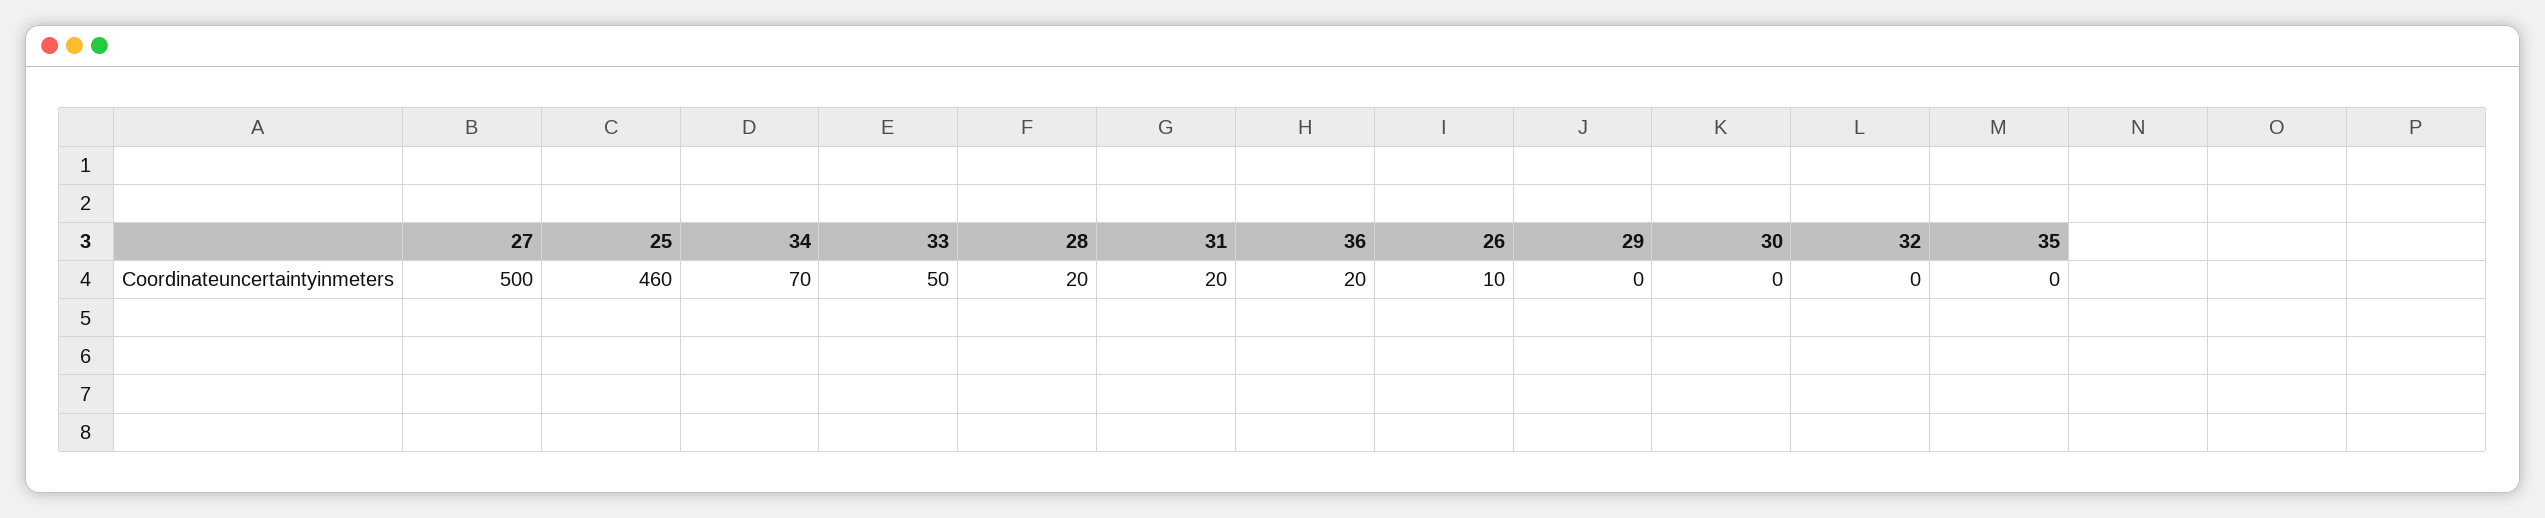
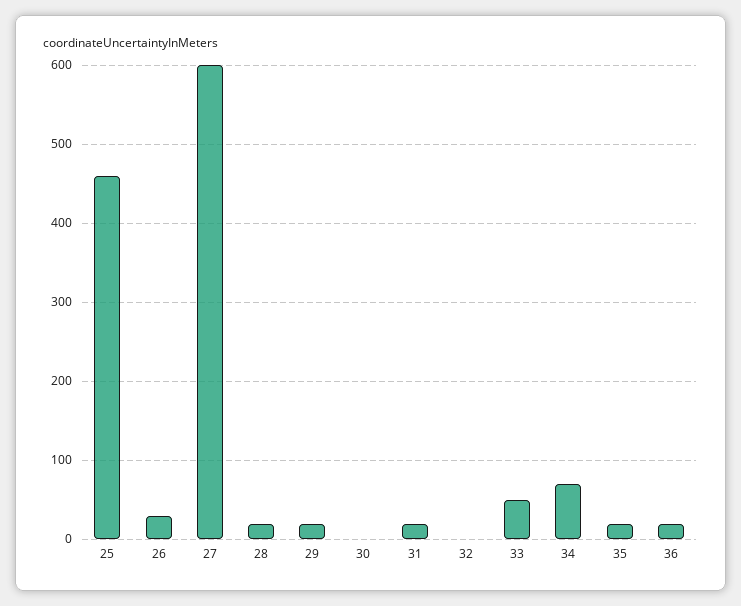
  {
-   "27": 500,
+   "27": 600,
    "25": 460,
    "34": 70,
    "33": 50,
    "28": 20,
    "31": 20,
    "36": 20,
-   "26": 10,
+   "26": 30,
-   "29": 0,
+   "29": 20,
    "30": 0,
    "32": 0,
-   "35": 0
+   "35": 20
  }

